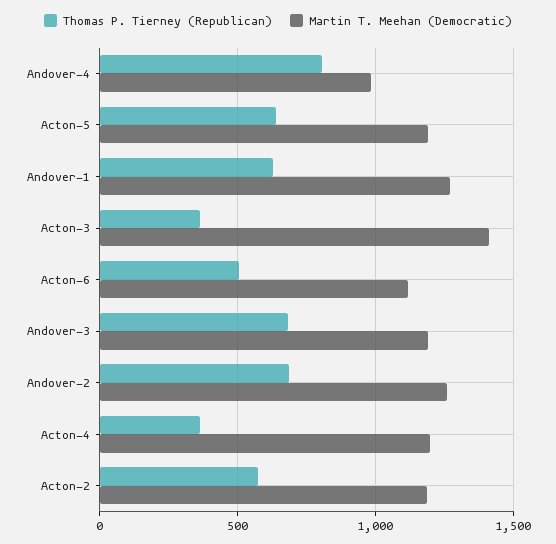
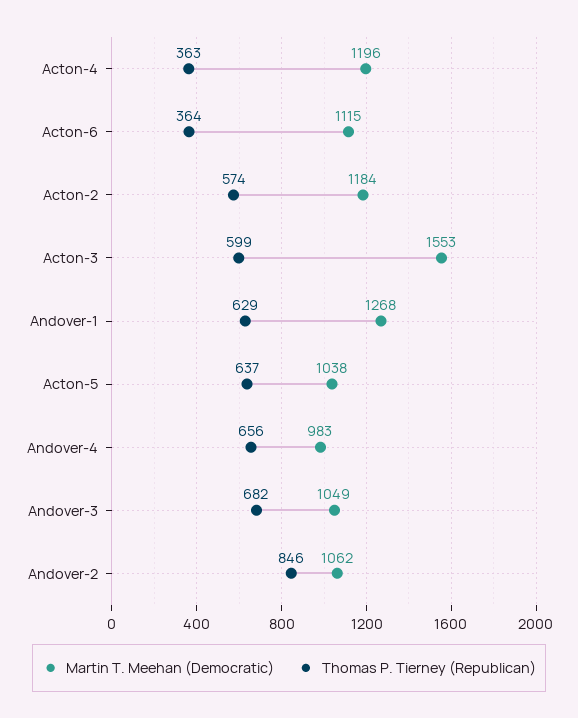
  {
    "Thomas P. Tierney (Republican)": {
-     "Andover-4": 800,
+     "Andover-4": 656,
      "Acton-5": 637,
      "Andover-1": 629,
-     "Acton-3": 350,
+     "Acton-3": 599,
-     "Acton-6": 500,
+     "Acton-6": 364,
      "Andover-3": 682,
-     "Andover-2": 700,
+     "Andover-2": 846,
      "Acton-4": 363,
      "Acton-2": 574
    },
    "Martin T. Meehan (Democratic)": {
      "Andover-4": 983,
-     "Acton-5": 1200,
+     "Acton-5": 1038,
      "Andover-1": 1268,
-     "Acton-3": 1400,
+     "Acton-3": 1553,
      "Acton-6": 1115,
-     "Andover-3": 1200,
+     "Andover-3": 1049,
-     "Andover-2": 1250,
+     "Andover-2": 1062,
      "Acton-4": 1196,
      "Acton-2": 1184
    }
  }

